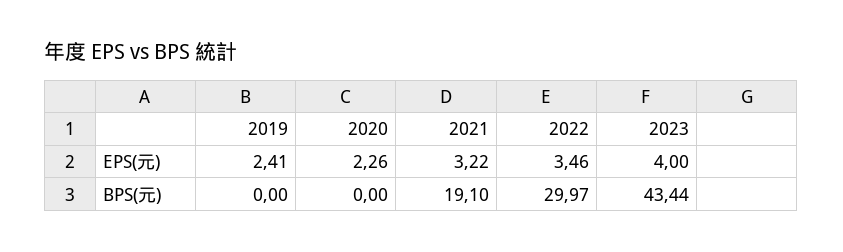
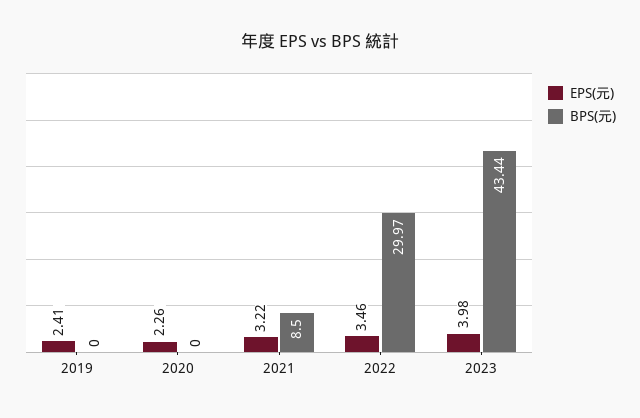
  {
    "EPS(元)": {
      "2019": 2.41,
      "2020": 2.26,
      "2021": 3.22,
      "2022": 3.46,
-     "2023": 4
+     "2023": 3.98
    },
    "BPS(元)": {
      "2019": 0,
      "2020": 0,
-     "2021": 19.1,
+     "2021": 8.5,
      "2022": 29.97,
      "2023": 43.44
    }
  }

